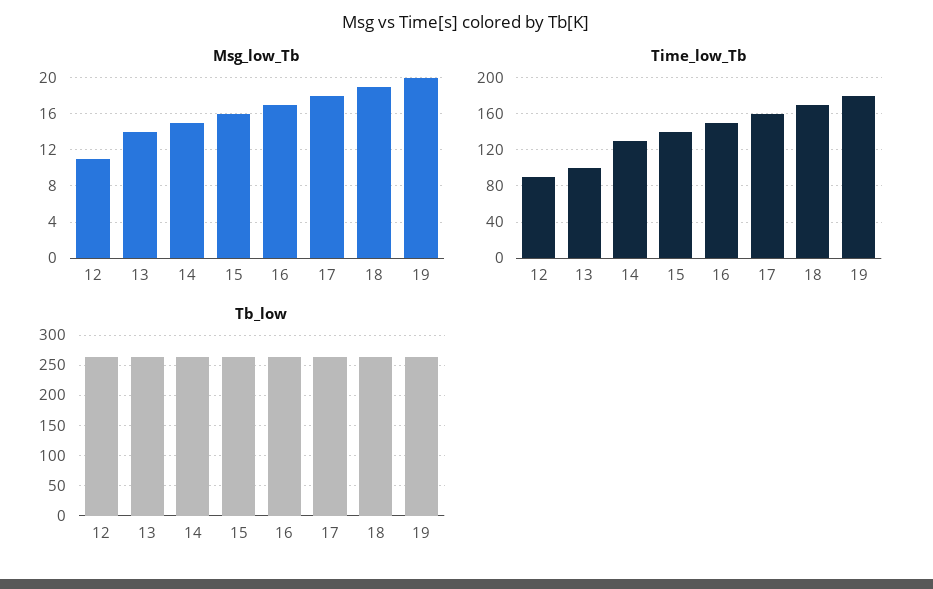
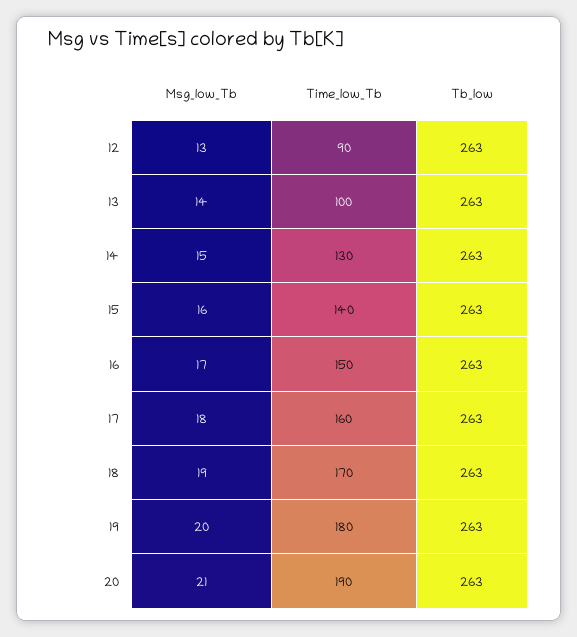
  {
    "Msg_low_Tb": {
-     "12": 11,
+     "12": 13,
      "13": 14,
      "14": 15,
      "15": 16,
      "16": 17,
      "17": 18,
      "18": 19,
-     "19": 20
+     "19": 20,
+     "20": 21
    },
    "Time_low_Tb": {
      "12": 90,
      "13": 100,
      "14": 130,
      "15": 140,
      "16": 150,
      "17": 160,
      "18": 170,
-     "19": 180
+     "19": 180,
+     "20": 190
    },
    "Tb_low": {
      "12": 263,
      "13": 263,
      "14": 263,
      "15": 263,
      "16": 263,
      "17": 263,
      "18": 263,
-     "19": 263
+     "19": 263,
+     "20": 263
    }
  }

